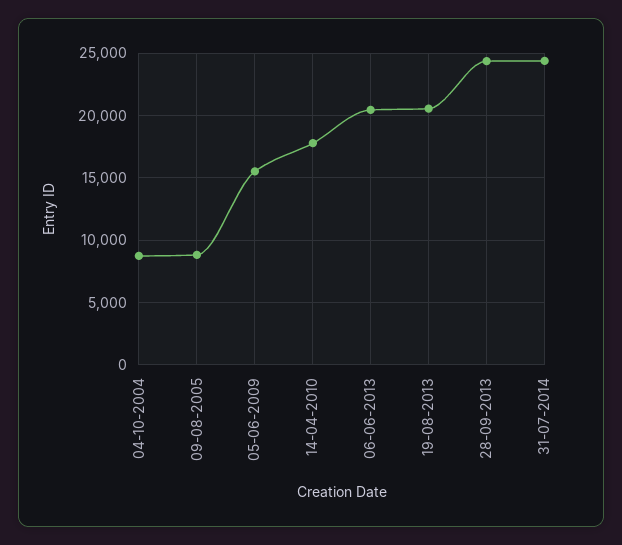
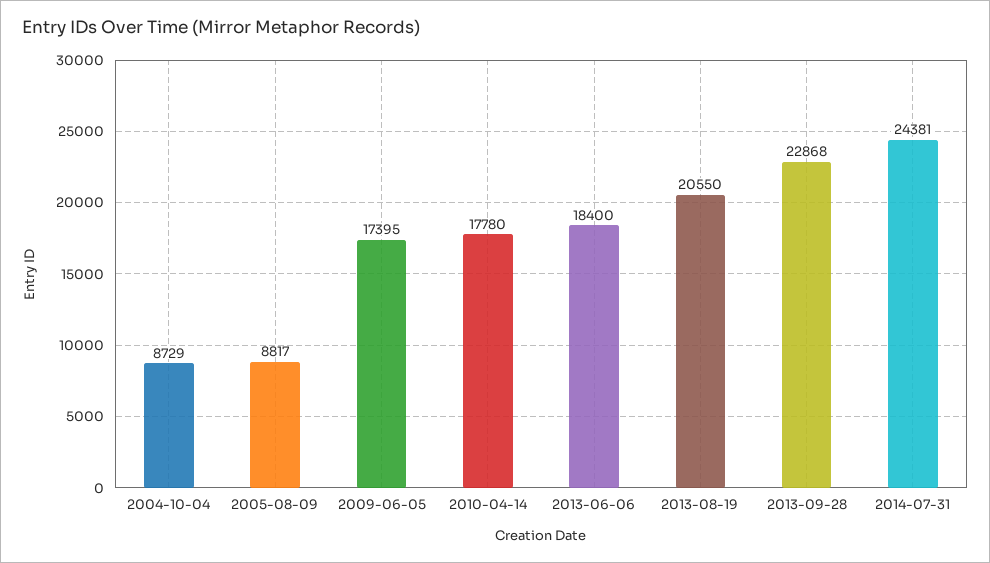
  {
    "04-10-2004": 8729,
    "09-08-2005": 8817,
-   "05-06-2009": 15500,
+   "05-06-2009": 17395,
    "14-04-2010": 17780,
-   "06-06-2013": 20500,
+   "06-06-2013": 18400,
    "19-08-2013": 20550,
-   "28-09-2013": 24500,
+   "28-09-2013": 22868,
    "31-07-2014": 24381
  }

